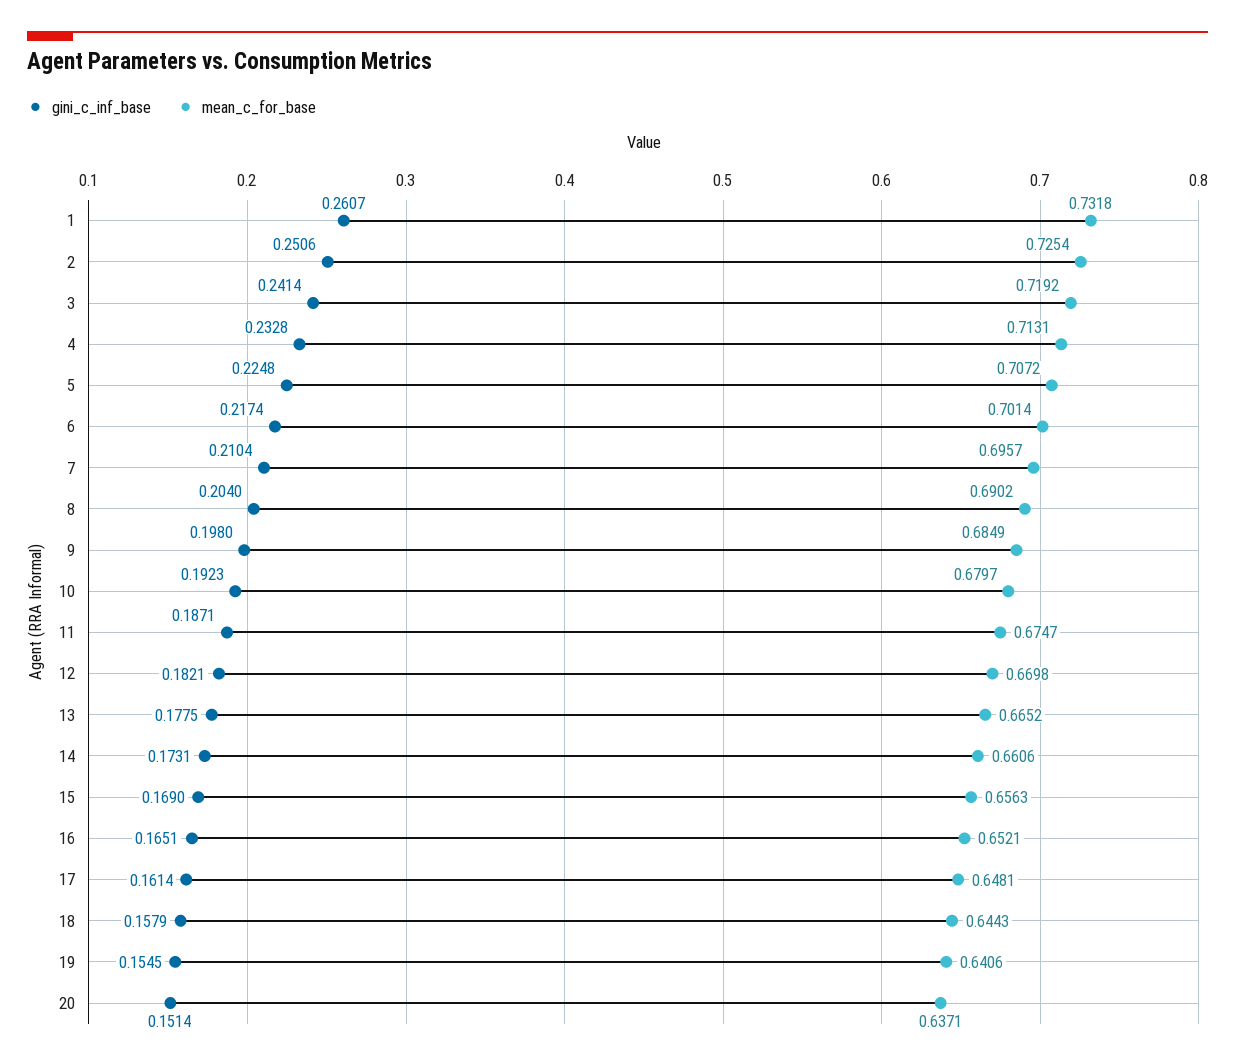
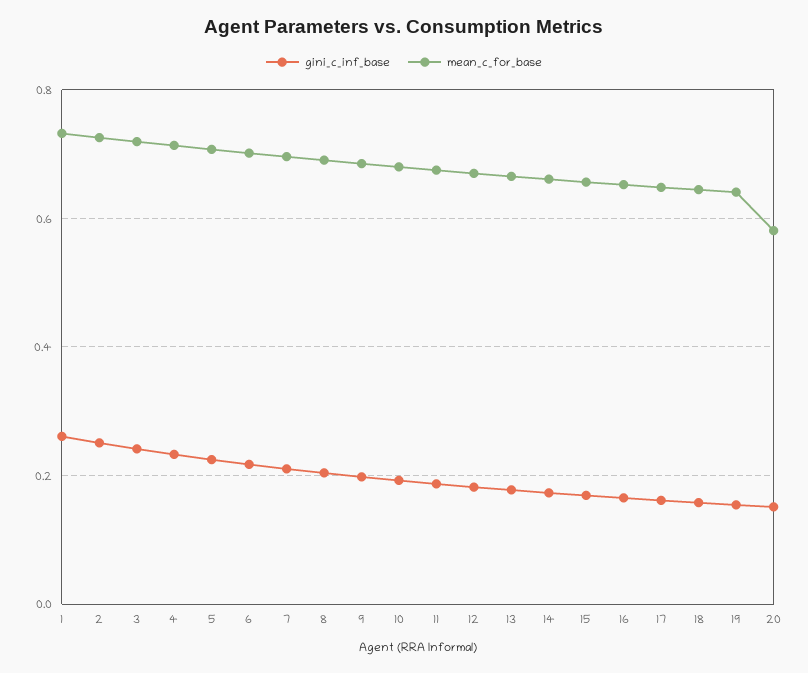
  {
    "gini_c_inf_base": {
      "1": 0.2607,
      "2": 0.2506,
      "3": 0.2414,
      "4": 0.2328,
      "5": 0.2248,
      "6": 0.2174,
      "7": 0.2104,
      "8": 0.204,
      "9": 0.198,
      "10": 0.1923,
      "11": 0.1871,
      "12": 0.1821,
      "13": 0.1775,
      "14": 0.1731,
      "15": 0.169,
      "16": 0.1651,
      "17": 0.1614,
      "18": 0.1579,
      "19": 0.1545,
      "20": 0.1514
    },
    "mean_c_for_base": {
      "1": 0.7318,
      "2": 0.7254,
      "3": 0.7192,
      "4": 0.7131,
      "5": 0.7072,
      "6": 0.7014,
      "7": 0.6957,
      "8": 0.6902,
      "9": 0.6849,
      "10": 0.6797,
      "11": 0.6747,
      "12": 0.6698,
      "13": 0.6652,
      "14": 0.6606,
      "15": 0.6563,
      "16": 0.6521,
      "17": 0.6481,
      "18": 0.6443,
      "19": 0.6406,
-     "20": 0.6371
+     "20": 0.58
    }
  }

